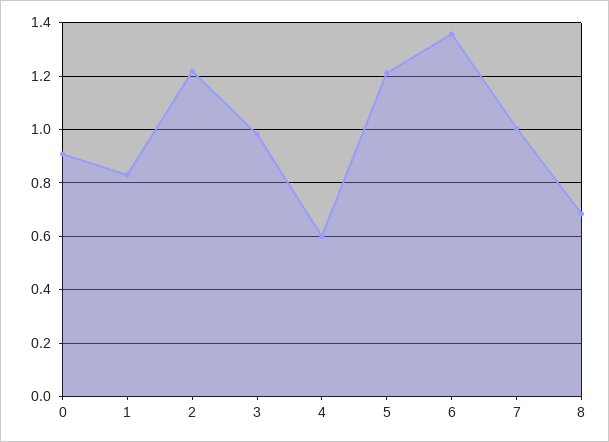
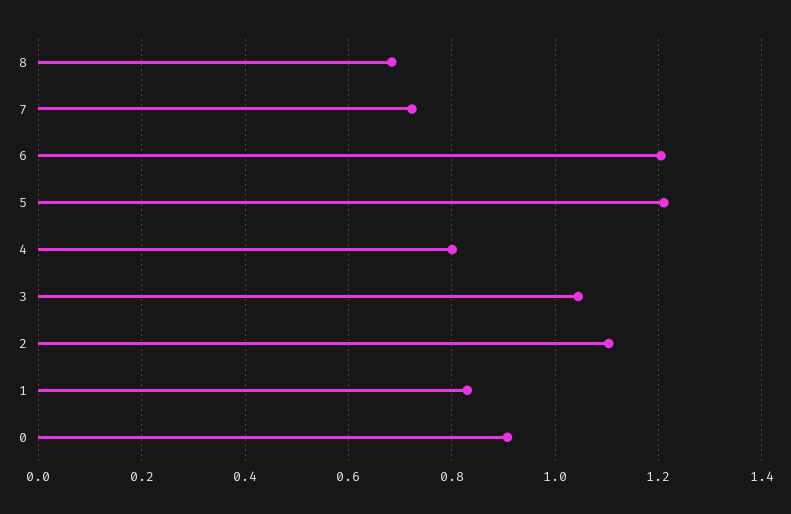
  {
    "0": 0.9,
    "1": 0.84,
-   "2": 1.225,
+   "2": 1.1,
-   "3": 0.975,
+   "3": 1.04,
-   "4": 0.6,
+   "4": 0.8,
    "5": 1.22,
-   "6": 1.35,
+   "6": 1.2,
-   "7": 1,
+   "7": 0.72,
    "8": 0.68
  }

